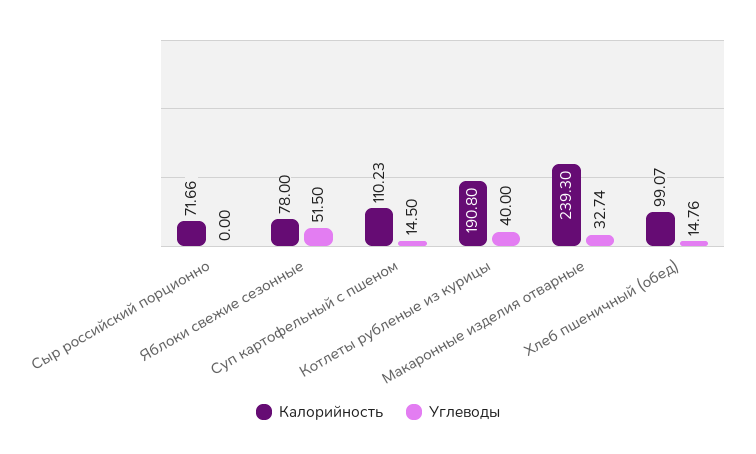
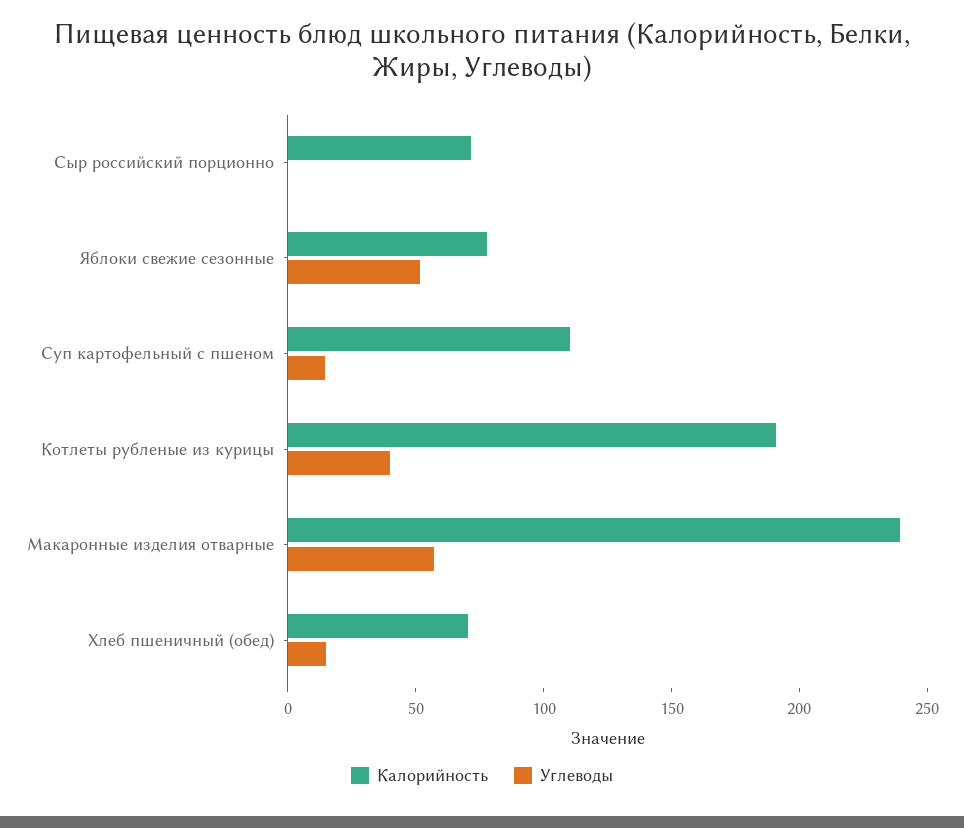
  {
    "Калорийность": {
      "Сыр российский порционно": 71.66,
      "Яблоки свежие сезонные": 78,
      "Суп картофельный с пшеном": 110.23,
      "Котлеты рубленые из курицы": 190.8,
      "Макаронные изделия отварные": 239.3,
-     "Хлеб пшеничный (обед)": 99.07
+     "Хлеб пшеничный (обед)": 70
    },
    "Углеводы": {
      "Сыр российский порционно": 0,
      "Яблоки свежие сезонные": 51.5,
      "Суп картофельный с пшеном": 14.5,
      "Котлеты рубленые из курицы": 40,
-     "Макаронные изделия отварные": 32.74,
+     "Макаронные изделия отварные": 60,
      "Хлеб пшеничный (обед)": 14.76
    }
  }

